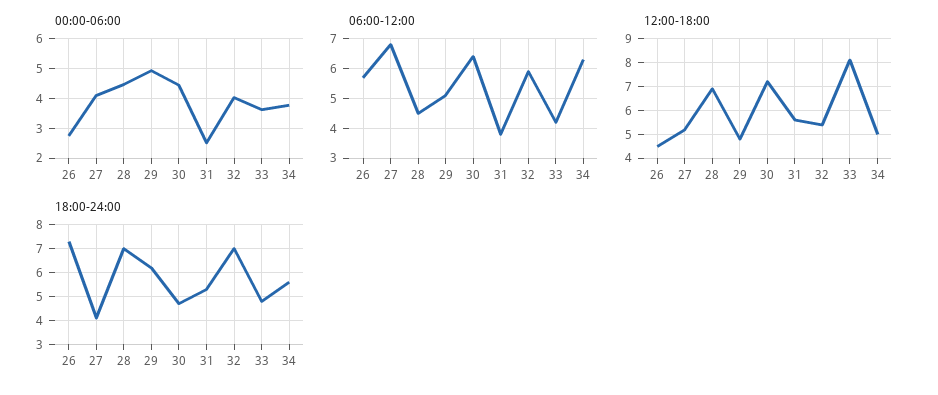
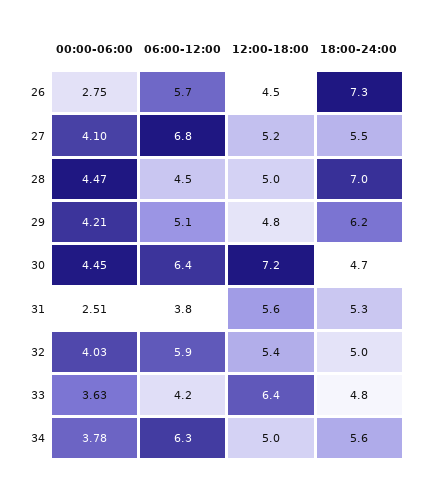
  {
    "00:00-06:00": {
      "26": 2.75,
      "27": 4.1,
      "28": 4.47,
-     "29": 5,
+     "29": 4.21,
      "30": 4.45,
      "31": 2.51,
      "32": 4.03,
      "33": 3.63,
      "34": 3.78
    },
    "06:00-12:00": {
      "26": 5.7,
      "27": 6.8,
      "28": 4.5,
      "29": 5.1,
      "30": 6.4,
      "31": 3.8,
      "32": 5.9,
      "33": 4.2,
      "34": 6.3
    },
    "12:00-18:00": {
      "26": 4.5,
      "27": 5.2,
-     "28": 7,
+     "28": 5,
      "29": 4.8,
      "30": 7.2,
      "31": 5.6,
      "32": 5.4,
-     "33": 8,
+     "33": 6.4,
      "34": 5
    },
    "18:00-24:00": {
      "26": 7.3,
-     "27": 4,
+     "27": 5.5,
      "28": 7,
      "29": 6.2,
      "30": 4.7,
      "31": 5.3,
-     "32": 7,
+     "32": 5,
      "33": 4.8,
      "34": 5.6
    }
  }

